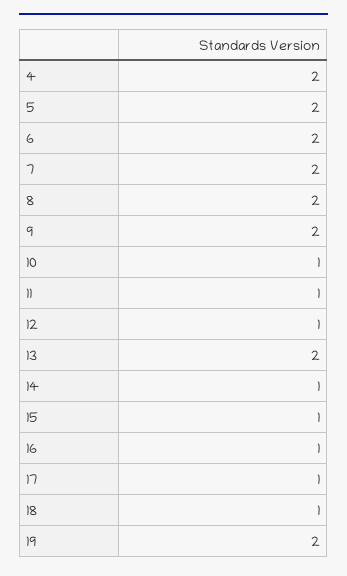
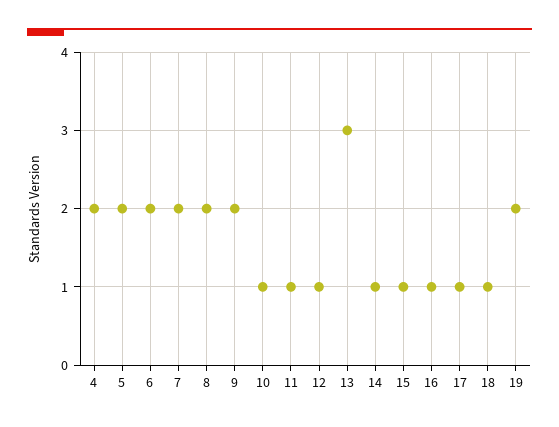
  {
    "4": 2,
    "5": 2,
    "6": 2,
    "7": 2,
    "8": 2,
    "9": 2,
    "10": 1,
    "11": 1,
    "12": 1,
-   "13": 2,
+   "13": 3,
    "14": 1,
    "15": 1,
    "16": 1,
    "17": 1,
    "18": 1,
    "19": 2
  }

